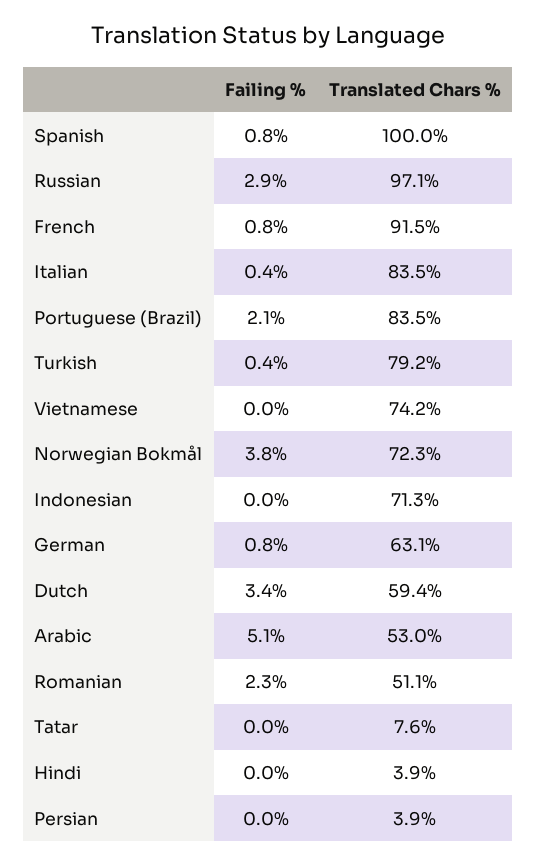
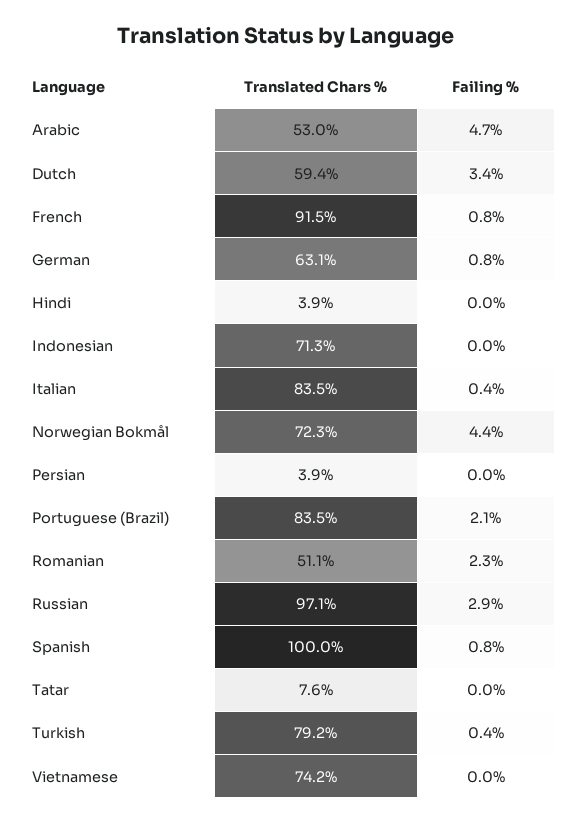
  {
    "Failing %": {
      "Spanish": 0.8,
      "Russian": 2.9,
      "French": 0.8,
      "Italian": 0.4,
      "Portuguese (Brazil)": 2.1,
      "Turkish": 0.4,
      "Vietnamese": 0,
-     "Norwegian Bokmål": 3.8,
+     "Norwegian Bokmål": 4.4,
      "Indonesian": 0,
      "German": 0.8,
      "Dutch": 3.4,
-     "Arabic": 5.1,
+     "Arabic": 4.7,
      "Romanian": 2.3,
      "Tatar": 0,
      "Hindi": 0,
      "Persian": 0
    },
    "Translated Chars %": {
      "Spanish": 100,
      "Russian": 97.1,
      "French": 91.5,
      "Italian": 83.5,
      "Portuguese (Brazil)": 83.5,
      "Turkish": 79.2,
      "Vietnamese": 74.2,
      "Norwegian Bokmål": 72.3,
      "Indonesian": 71.3,
      "German": 63.1,
      "Dutch": 59.4,
      "Arabic": 53,
      "Romanian": 51.1,
      "Tatar": 7.6,
      "Hindi": 3.9,
      "Persian": 3.9
    }
  }

